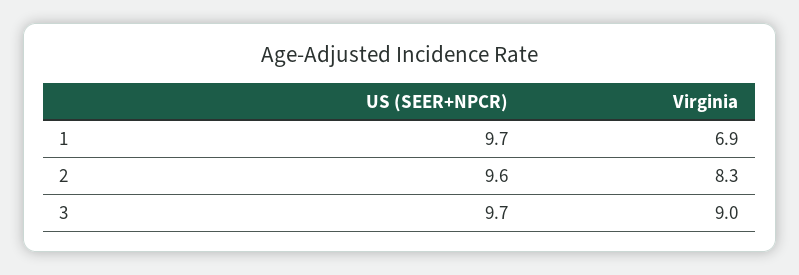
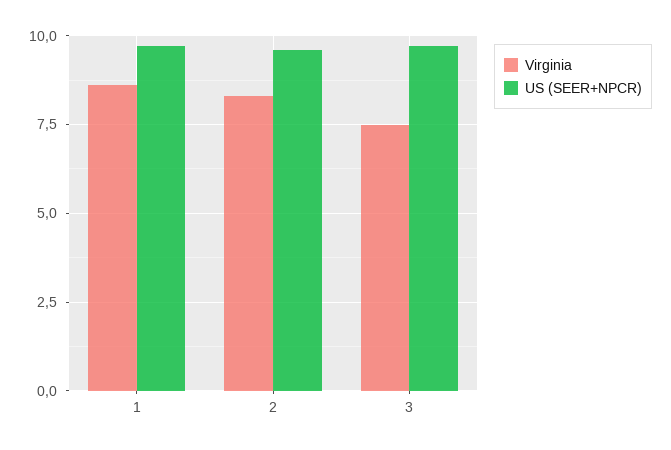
  {
    "US (SEER+NPCR)": {
      "1": 9.7,
      "2": 9.6,
      "3": 9.7
    },
    "Virginia": {
-     "1": 6.9,
+     "1": 8.5,
      "2": 8.3,
-     "3": 9
+     "3": 7.5
    }
  }

